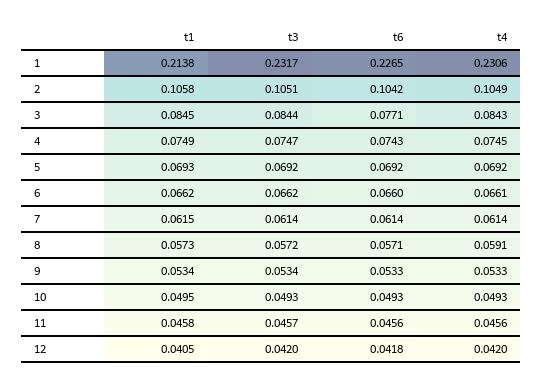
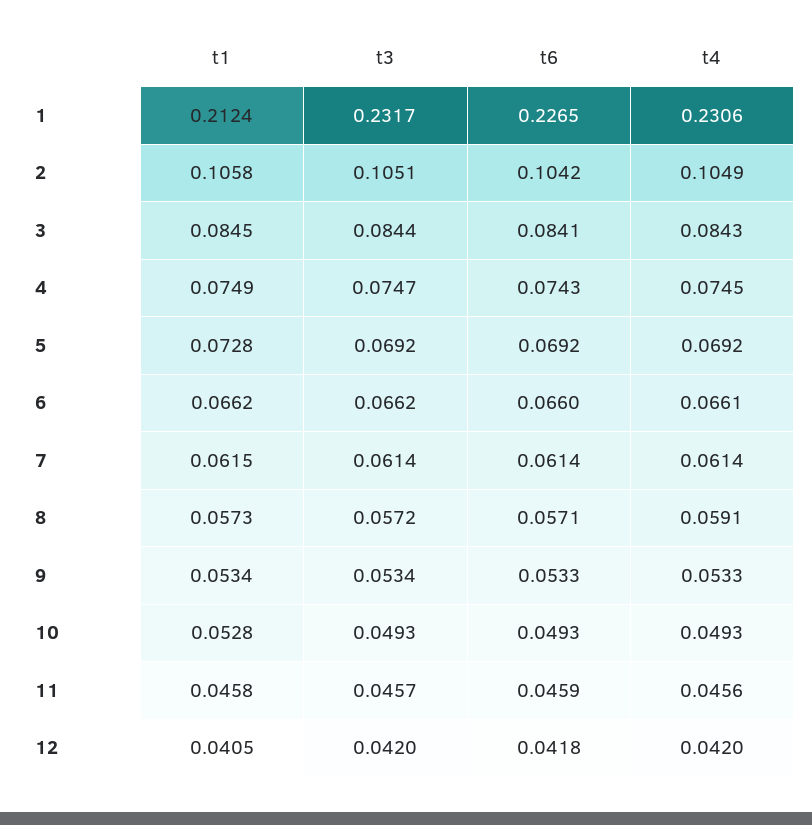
  {
    "t1": {
-     "1": 0.2138,
+     "1": 0.2124,
      "2": 0.1058,
      "3": 0.0845,
      "4": 0.0749,
-     "5": 0.0693,
+     "5": 0.0728,
      "6": 0.0662,
      "7": 0.0615,
      "8": 0.0573,
      "9": 0.0534,
-     "10": 0.0495,
+     "10": 0.0528,
      "11": 0.0458,
      "12": 0.0405
    },
    "t3": {
      "1": 0.2317,
      "2": 0.1051,
      "3": 0.0844,
      "4": 0.0747,
      "5": 0.0692,
      "6": 0.0662,
      "7": 0.0614,
      "8": 0.0572,
      "9": 0.0534,
      "10": 0.0493,
      "11": 0.0457,
      "12": 0.042
    },
    "t6": {
      "1": 0.2265,
      "2": 0.1042,
-     "3": 0.0771,
+     "3": 0.0841,
      "4": 0.0743,
      "5": 0.0692,
      "6": 0.066,
      "7": 0.0614,
      "8": 0.0571,
      "9": 0.0533,
      "10": 0.0493,
-     "11": 0.0456,
+     "11": 0.0459,
      "12": 0.0418
    },
    "t4": {
      "1": 0.2306,
      "2": 0.1049,
      "3": 0.0843,
      "4": 0.0745,
      "5": 0.0692,
      "6": 0.0661,
      "7": 0.0614,
      "8": 0.0591,
      "9": 0.0533,
      "10": 0.0493,
      "11": 0.0456,
      "12": 0.042
    }
  }

